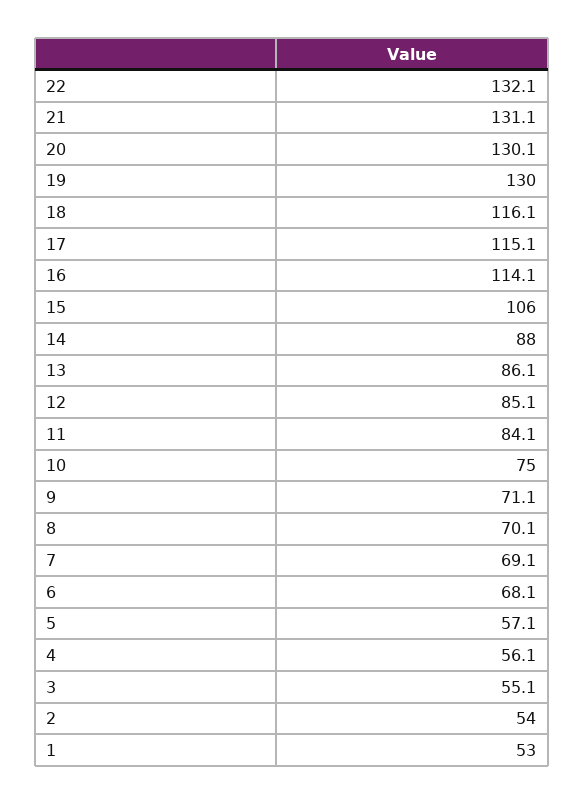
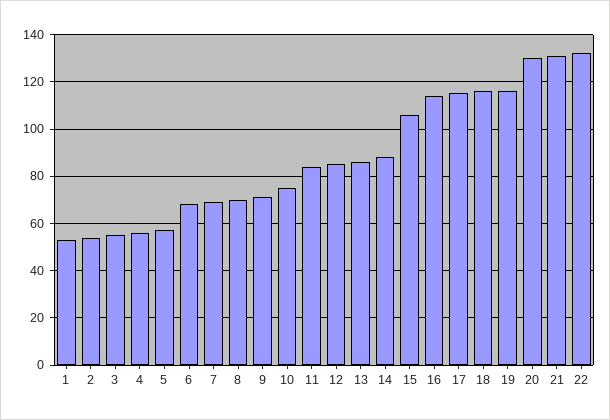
  {
    "22": 132.1,
    "21": 131.1,
    "20": 130.1,
-   "19": 130,
+   "19": 115,
    "18": 116.1,
    "17": 115.1,
    "16": 114.1,
    "15": 106,
    "14": 88,
    "13": 86.1,
    "12": 85.1,
    "11": 84.1,
    "10": 75,
    "9": 71.1,
    "8": 70.1,
    "7": 69.1,
    "6": 68.1,
    "5": 57.1,
    "4": 56.1,
    "3": 55.1,
    "2": 54,
    "1": 53
  }

